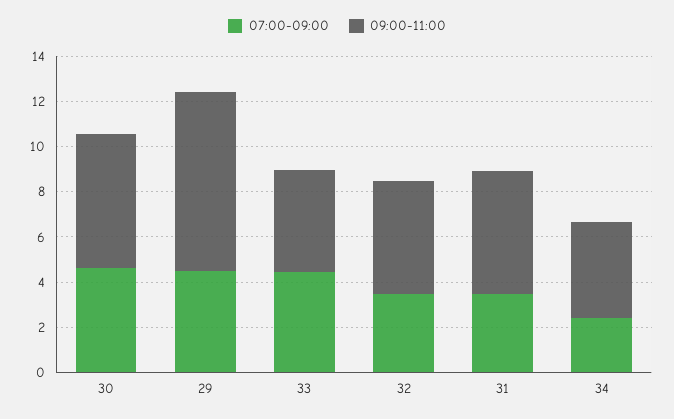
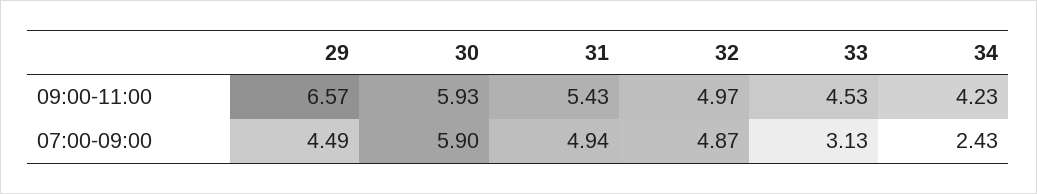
  {
    "07:00-09:00": {
-     "30": 4.5,
+     "30": 5.9,
      "29": 4.49,
-     "33": 4.5,
+     "33": 3.13,
-     "32": 3.5,
+     "32": 4.87,
-     "31": 3.5,
+     "31": 4.94,
      "34": 2.43
    },
    "09:00-11:00": {
      "30": 5.93,
-     "29": 8,
+     "29": 6.57,
      "33": 4.53,
      "32": 4.97,
      "31": 5.43,
      "34": 4.23
    }
  }

